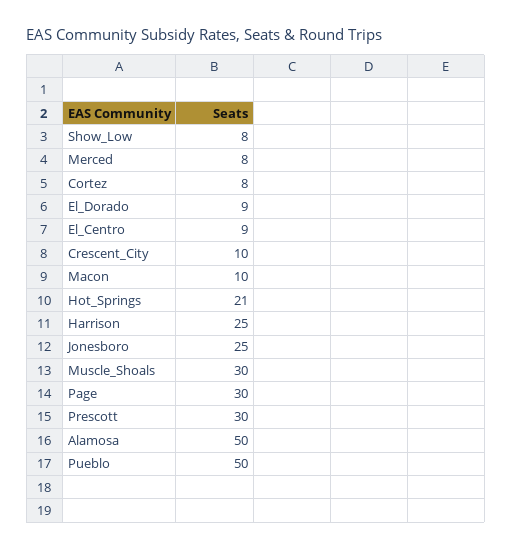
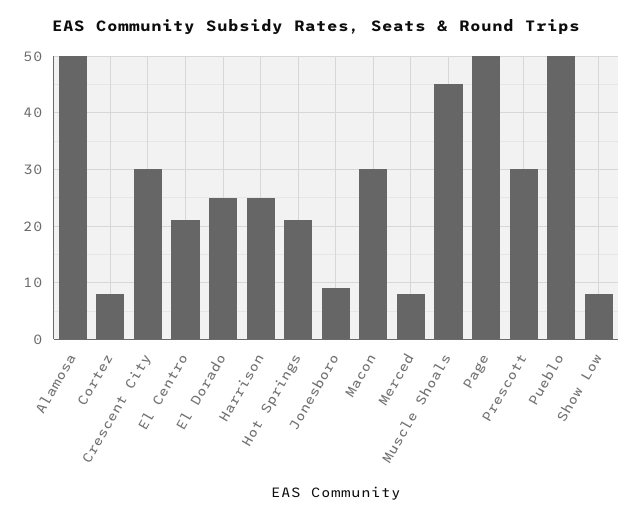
  {
    "Show_Low": 8,
    "Merced": 8,
    "Cortez": 8,
-   "El_Dorado": 9,
+   "El_Dorado": 25,
-   "El_Centro": 9,
+   "El_Centro": 20,
-   "Crescent_City": 10,
+   "Crescent_City": 30,
-   "Macon": 10,
+   "Macon": 30,
    "Hot_Springs": 21,
    "Harrison": 25,
-   "Jonesboro": 25,
+   "Jonesboro": 10,
-   "Muscle_Shoals": 30,
+   "Muscle_Shoals": 45,
-   "Page": 30,
+   "Page": 50,
    "Prescott": 30,
    "Alamosa": 50,
    "Pueblo": 50
  }

